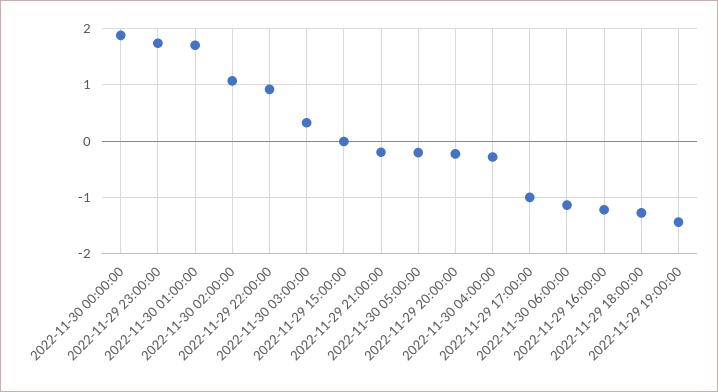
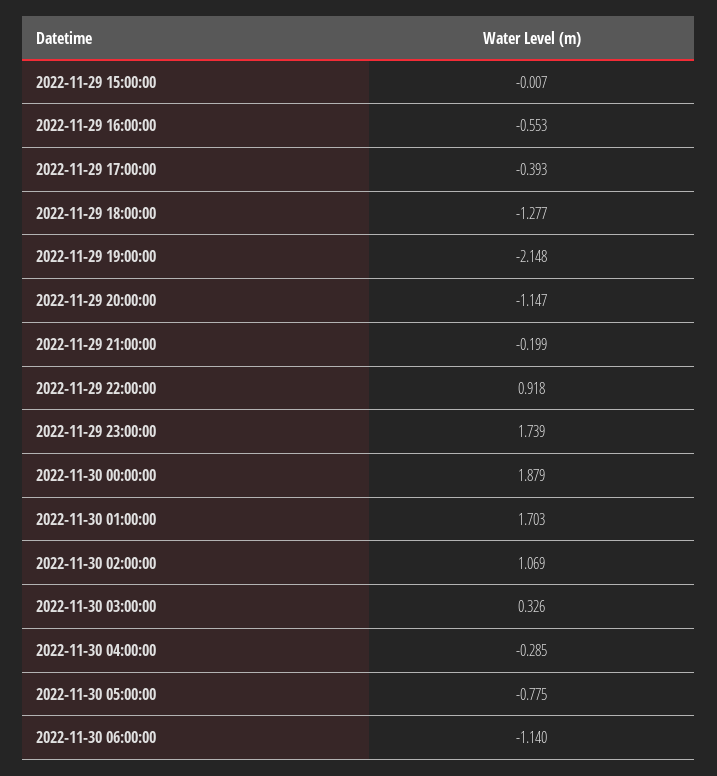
  {
    "2022-11-30 00:00:00": 1.879,
    "2022-11-29 23:00:00": 1.739,
    "2022-11-30 01:00:00": 1.703,
    "2022-11-30 02:00:00": 1.069,
    "2022-11-29 22:00:00": 0.918,
    "2022-11-30 03:00:00": 0.326,
    "2022-11-29 15:00:00": -0.007,
    "2022-11-29 21:00:00": -0.199,
-   "2022-11-30 05:00:00": -0.2,
+   "2022-11-30 05:00:00": -0.775,
-   "2022-11-29 20:00:00": -0.2,
+   "2022-11-29 20:00:00": -1.147,
    "2022-11-30 04:00:00": -0.285,
-   "2022-11-29 17:00:00": -1,
+   "2022-11-29 17:00:00": -0.393,
    "2022-11-30 06:00:00": -1.14,
-   "2022-11-29 16:00:00": -1.2,
+   "2022-11-29 16:00:00": -0.553,
    "2022-11-29 18:00:00": -1.277,
-   "2022-11-29 19:00:00": -1.4
+   "2022-11-29 19:00:00": -2.148
  }

